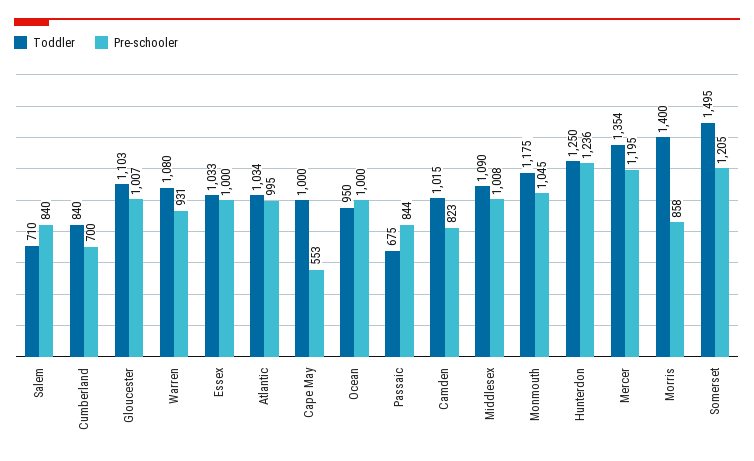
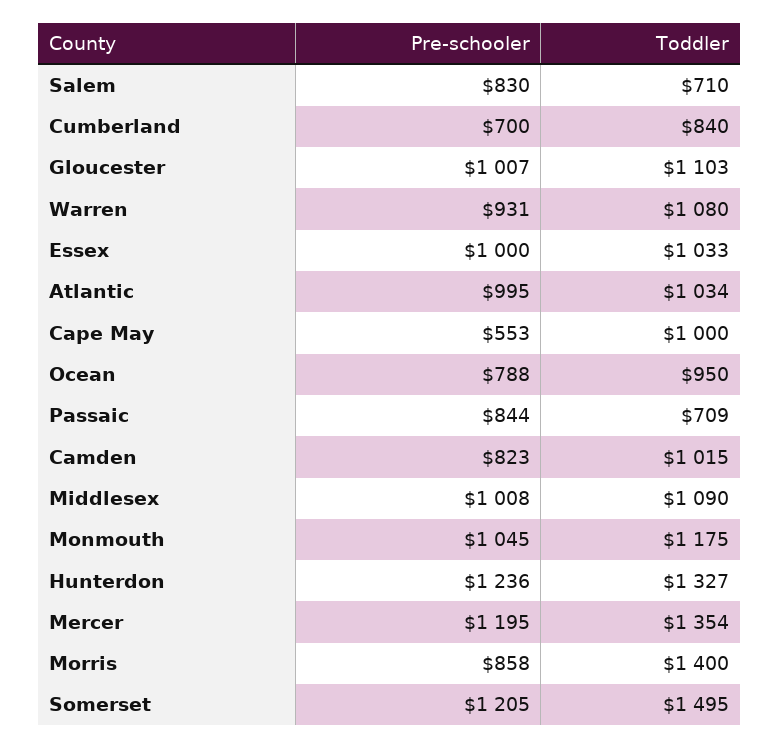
  {
    "Toddler": {
      "Salem": 710,
      "Cumberland": 840,
      "Gloucester": 1103,
      "Warren": 1080,
      "Essex": 1033,
      "Atlantic": 1034,
      "Cape May": 1000,
      "Ocean": 950,
-     "Passaic": 675,
+     "Passaic": 709,
      "Camden": 1015,
      "Middlesex": 1090,
      "Monmouth": 1175,
-     "Hunterdon": 1250,
+     "Hunterdon": 1327,
      "Mercer": 1354,
      "Morris": 1400,
      "Somerset": 1495
    },
    "Pre-schooler": {
-     "Salem": 840,
+     "Salem": 830,
      "Cumberland": 700,
      "Gloucester": 1007,
      "Warren": 931,
      "Essex": 1000,
      "Atlantic": 995,
      "Cape May": 553,
-     "Ocean": 1000,
+     "Ocean": 788,
      "Passaic": 844,
      "Camden": 823,
      "Middlesex": 1008,
      "Monmouth": 1045,
      "Hunterdon": 1236,
      "Mercer": 1195,
      "Morris": 858,
      "Somerset": 1205
    }
  }

